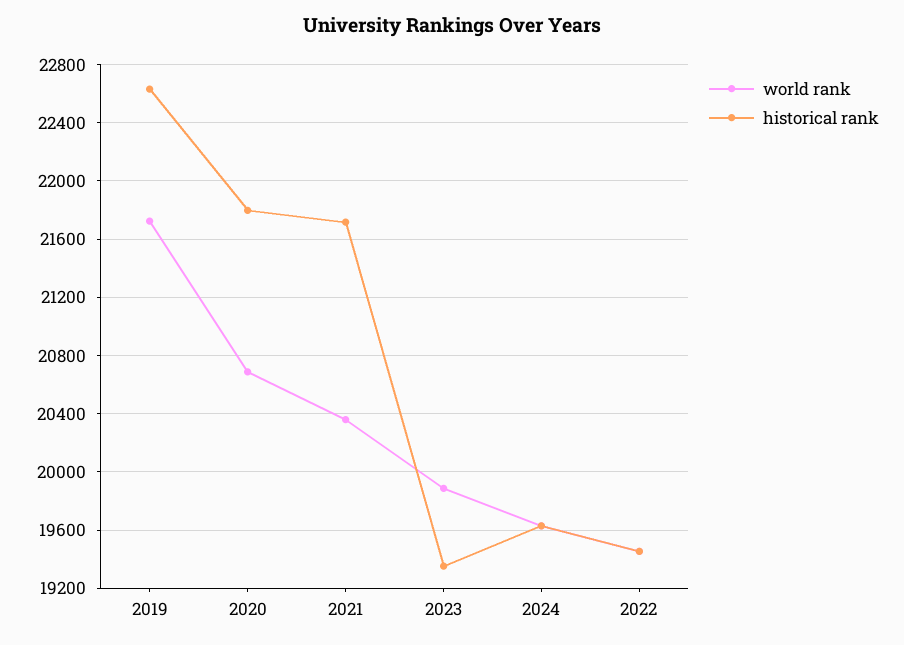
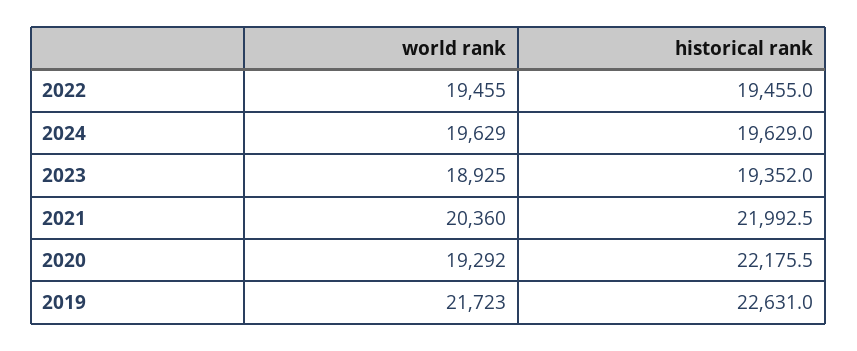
  {
    "world rank": {
      "2019": 21723,
-     "2020": 20700,
+     "2020": 19292,
      "2021": 20360,
-     "2023": 19900,
+     "2023": 18925,
      "2024": 19629,
      "2022": 19455
    },
    "historical rank": {
      "2019": 22631,
-     "2020": 21800,
+     "2020": 22175.5,
-     "2021": 21700,
+     "2021": 21992.5,
      "2023": 19352,
      "2024": 19629,
      "2022": 19455
    }
  }

